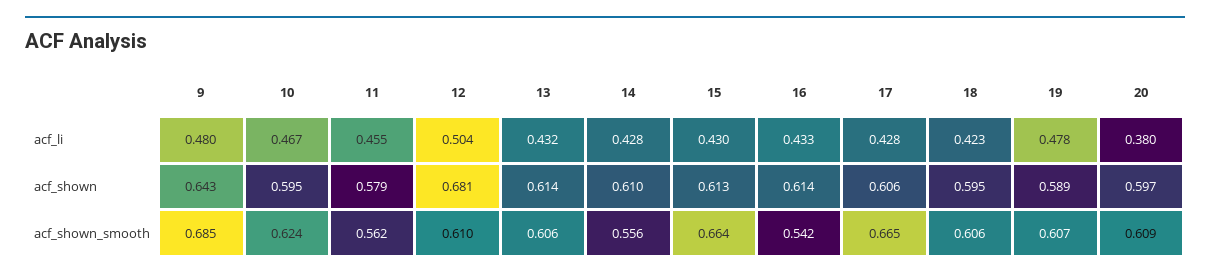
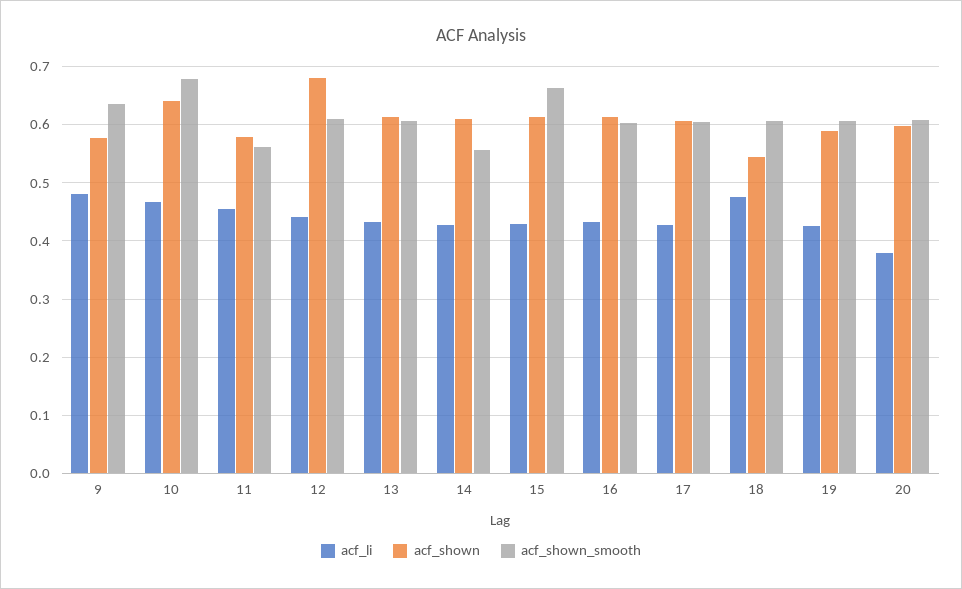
  {
    "acf_li": {
      "9": 0.48,
      "10": 0.467,
      "11": 0.455,
-     "12": 0.504,
+     "12": 0.44,
      "13": 0.432,
      "14": 0.428,
      "15": 0.43,
      "16": 0.433,
      "17": 0.428,
-     "18": 0.423,
+     "18": 0.48,
-     "19": 0.478,
+     "19": 0.42,
      "20": 0.38
    },
    "acf_shown": {
-     "9": 0.643,
+     "9": 0.58,
-     "10": 0.595,
+     "10": 0.64,
      "11": 0.579,
      "12": 0.681,
      "13": 0.614,
      "14": 0.61,
      "15": 0.613,
      "16": 0.614,
      "17": 0.606,
-     "18": 0.595,
+     "18": 0.54,
      "19": 0.589,
      "20": 0.597
    },
    "acf_shown_smooth": {
-     "9": 0.685,
+     "9": 0.64,
-     "10": 0.624,
+     "10": 0.68,
      "11": 0.562,
      "12": 0.61,
      "13": 0.606,
      "14": 0.556,
      "15": 0.664,
-     "16": 0.542,
+     "16": 0.6,
-     "17": 0.665,
+     "17": 0.6,
      "18": 0.606,
      "19": 0.607,
      "20": 0.609
    }
  }

